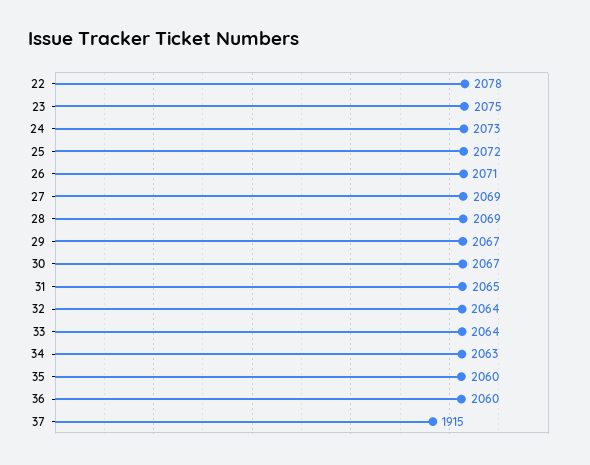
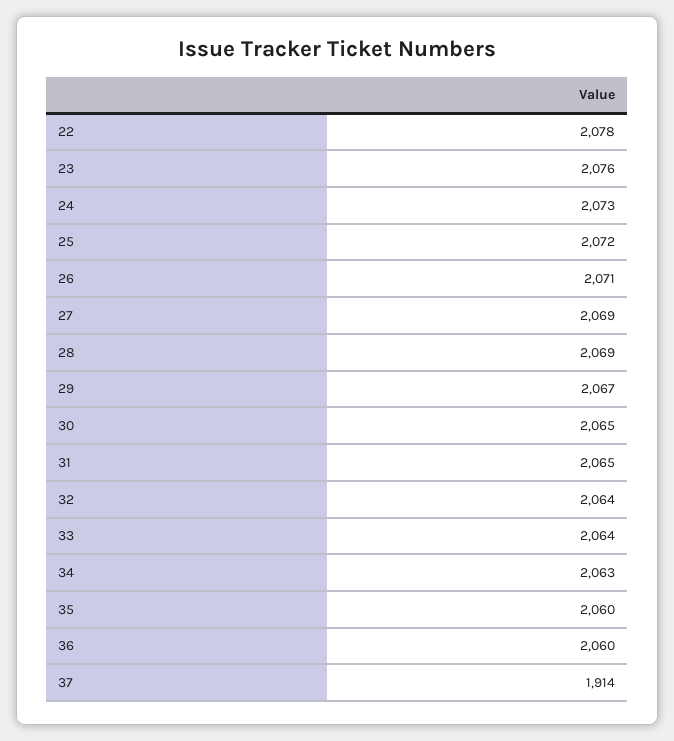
  {
    "22": 2078,
-   "23": 2075,
+   "23": 2076,
    "24": 2073,
    "25": 2072,
    "26": 2071,
    "27": 2069,
    "28": 2069,
    "29": 2067,
-   "30": 2067,
+   "30": 2065,
    "31": 2065,
    "32": 2064,
    "33": 2064,
    "34": 2063,
    "35": 2060,
    "36": 2060,
-   "37": 1915
+   "37": 1914
  }

